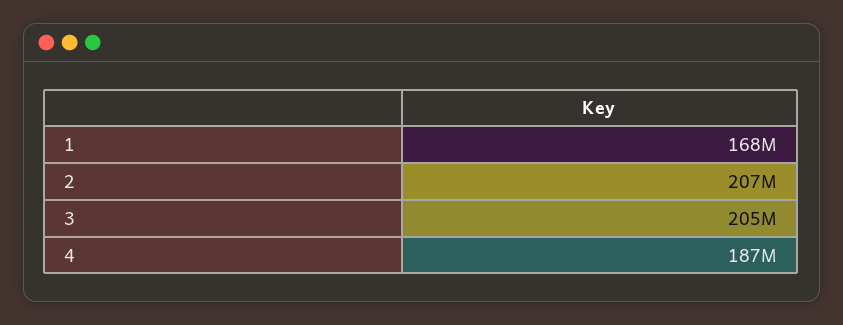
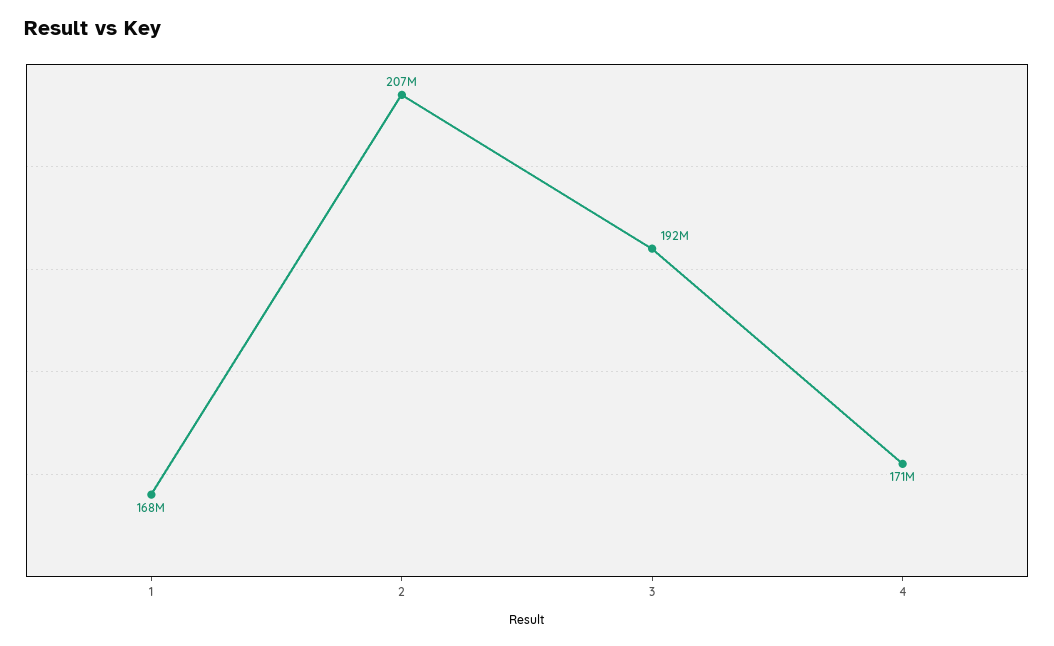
  {
    "1": 168000000,
    "2": 207000000,
-   "3": 205000000,
+   "3": 192000000,
-   "4": 187000000
+   "4": 171000000
  }

